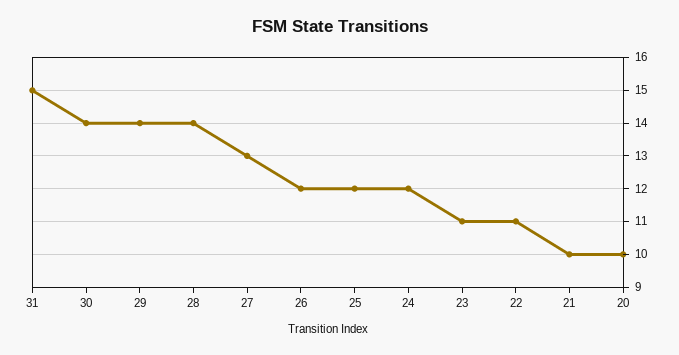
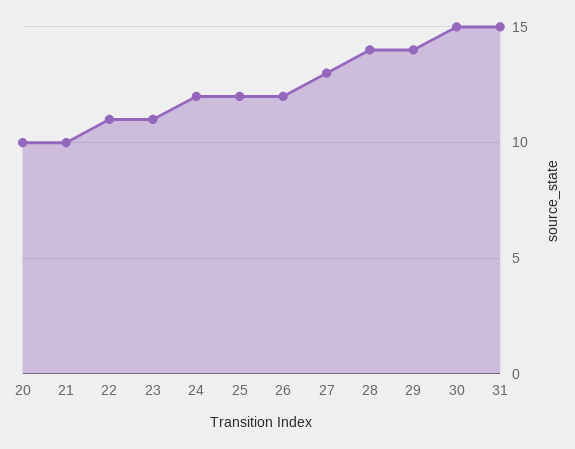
  {
    "31": 15,
-   "30": 14,
+   "30": 15,
    "29": 14,
    "28": 14,
    "27": 13,
    "26": 12,
    "25": 12,
    "24": 12,
    "23": 11,
    "22": 11,
    "21": 10,
    "20": 10
  }

